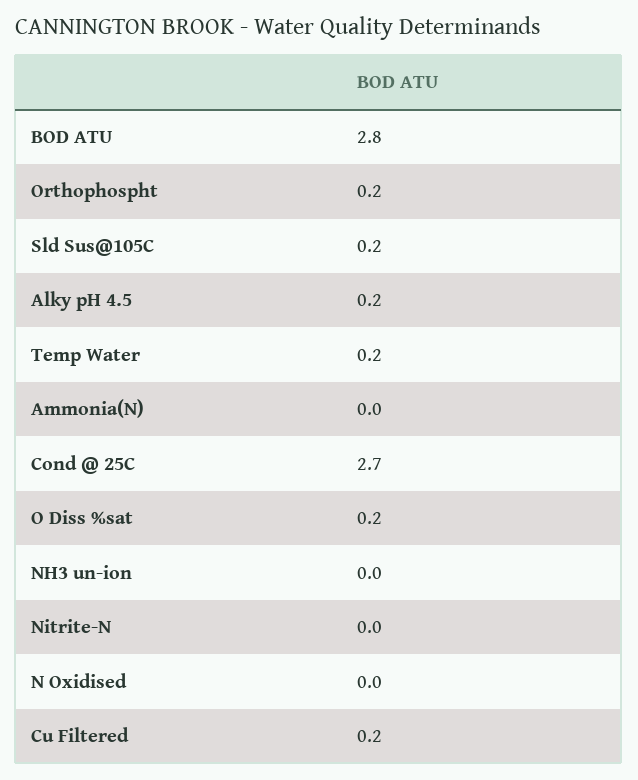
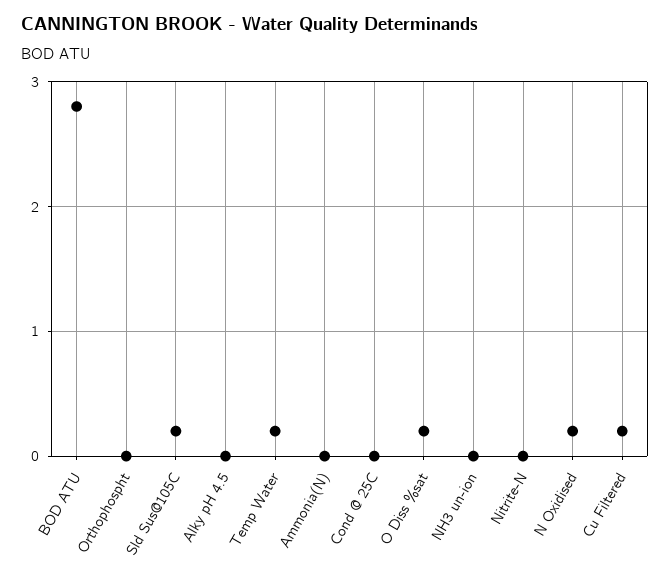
  {
    "BOD ATU": 2.8,
-   "Orthophospht": 0.2,
+   "Orthophospht": 0,
    "Sld Sus@105C": 0.2,
-   "Alky pH 4.5": 0.2,
+   "Alky pH 4.5": 0,
    "Temp Water": 0.2,
    "Ammonia(N)": 0,
-   "Cond @ 25C": 2.7,
+   "Cond @ 25C": 0,
    "O Diss %sat": 0.2,
    "NH3 un-ion": 0,
    "Nitrite-N": 0,
-   "N Oxidised": 0,
+   "N Oxidised": 0.2,
    "Cu Filtered": 0.2
  }

